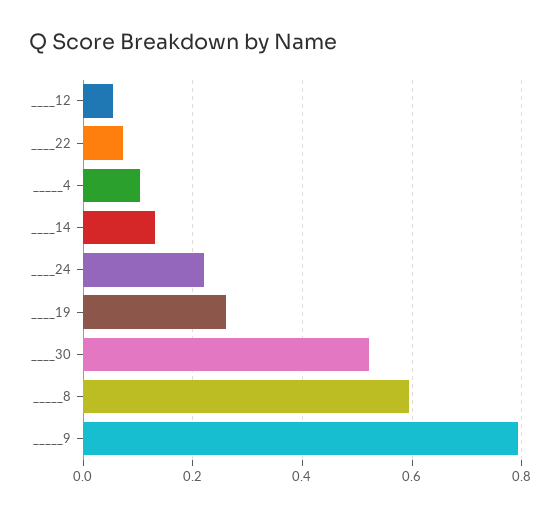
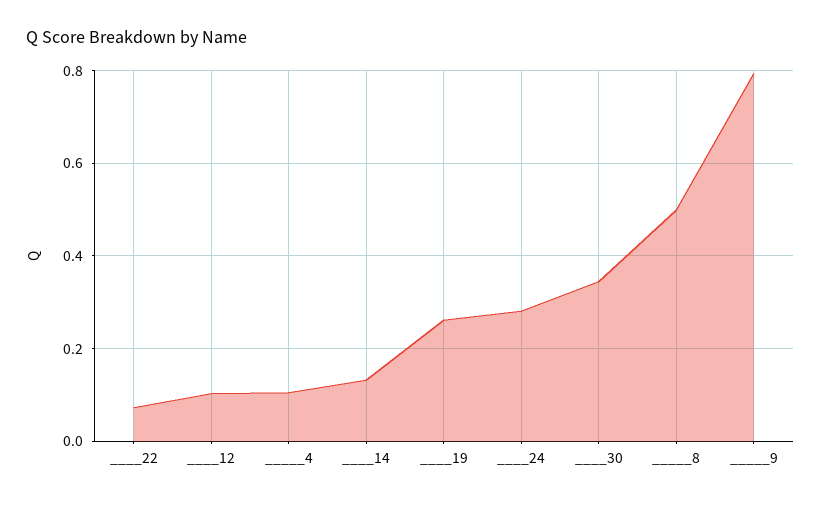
  {
-   "____12": 0.06,
+   "____12": 0.1,
    "____22": 0.08,
    "_____4": 0.1,
    "____14": 0.14,
-   "____24": 0.22,
+   "____24": 0.28,
    "____19": 0.26,
-   "____30": 0.52,
+   "____30": 0.34,
-   "_____8": 0.6,
+   "_____8": 0.5,
    "_____9": 0.8
  }

